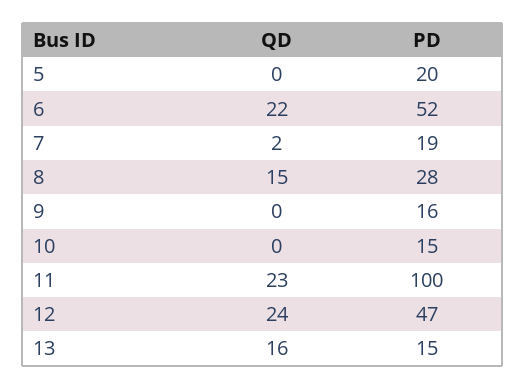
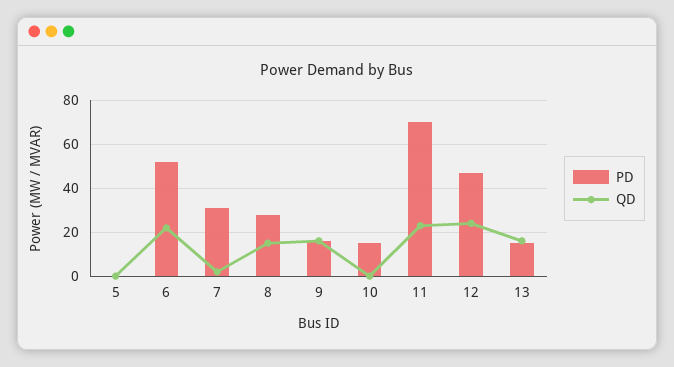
  {
    "QD": {
      "5": 0,
      "6": 22,
      "7": 2,
      "8": 15,
-     "9": 0,
+     "9": 15,
      "10": 0,
      "11": 23,
      "12": 24,
      "13": 16
    },
    "PD": {
-     "5": 20,
+     "5": 0,
      "6": 52,
-     "7": 19,
+     "7": 30,
      "8": 28,
      "9": 16,
      "10": 15,
-     "11": 100,
+     "11": 70,
      "12": 47,
      "13": 15
    }
  }

